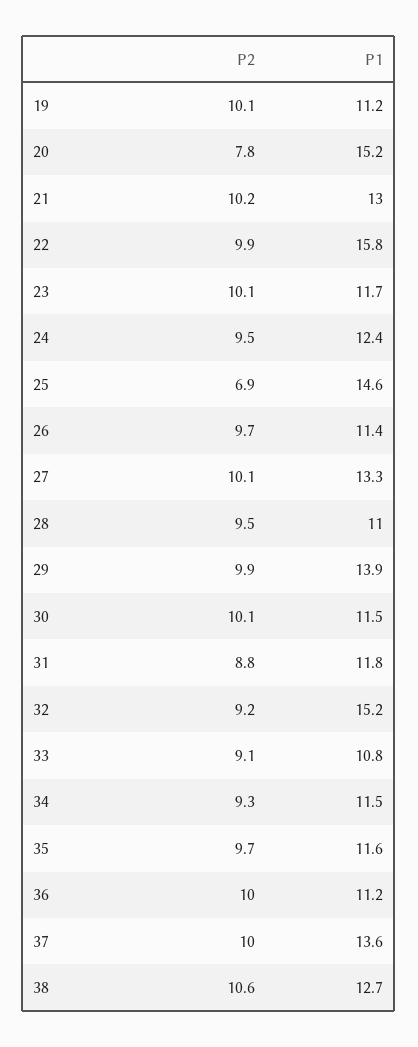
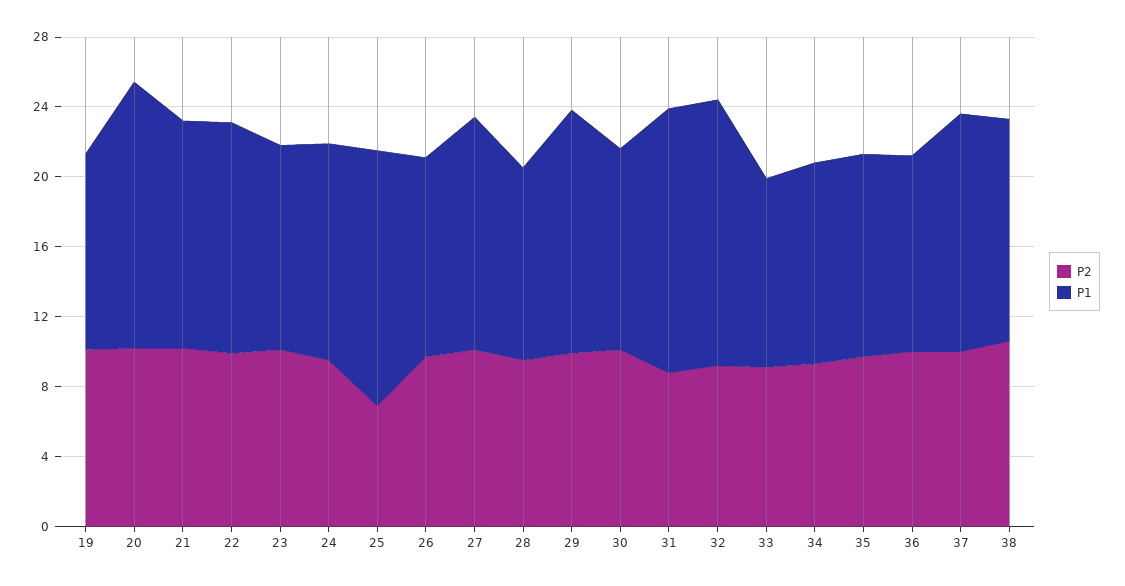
  {
    "P2": {
      "19": 10.1,
-     "20": 7.8,
+     "20": 10,
      "21": 10.2,
      "22": 9.9,
      "23": 10.1,
      "24": 9.5,
      "25": 6.9,
      "26": 9.7,
      "27": 10.1,
      "28": 9.5,
      "29": 9.9,
      "30": 10.1,
      "31": 8.8,
      "32": 9.2,
      "33": 9.1,
      "34": 9.3,
      "35": 9.7,
      "36": 10,
      "37": 10,
      "38": 10.6
    },
    "P1": {
      "19": 11.2,
      "20": 15.2,
      "21": 13,
-     "22": 15.8,
+     "22": 13,
      "23": 11.7,
      "24": 12.4,
      "25": 14.6,
      "26": 11.4,
      "27": 13.3,
      "28": 11,
      "29": 13.9,
      "30": 11.5,
-     "31": 11.8,
+     "31": 15,
      "32": 15.2,
      "33": 10.8,
      "34": 11.5,
      "35": 11.6,
      "36": 11.2,
      "37": 13.6,
      "38": 12.7
    }
  }

